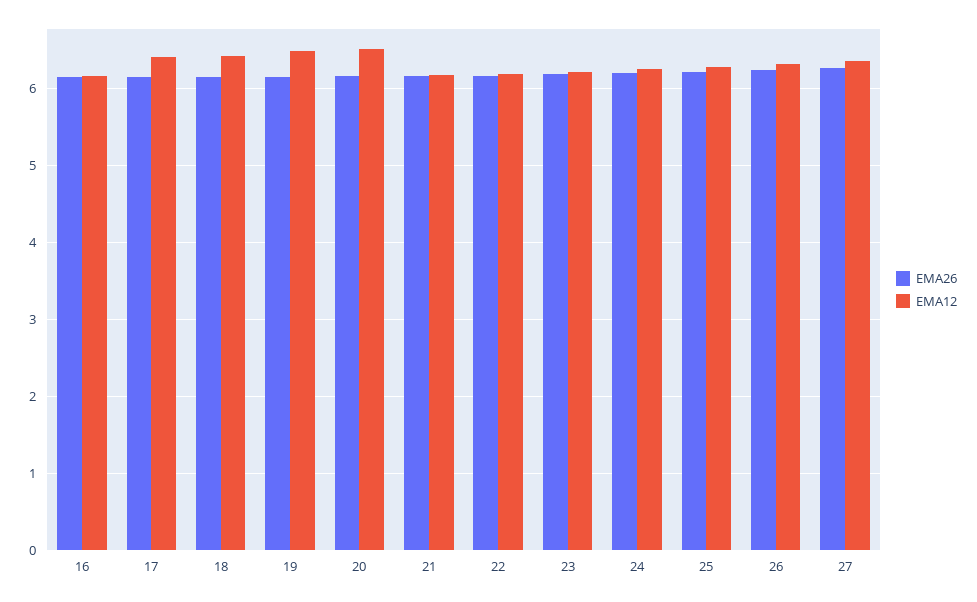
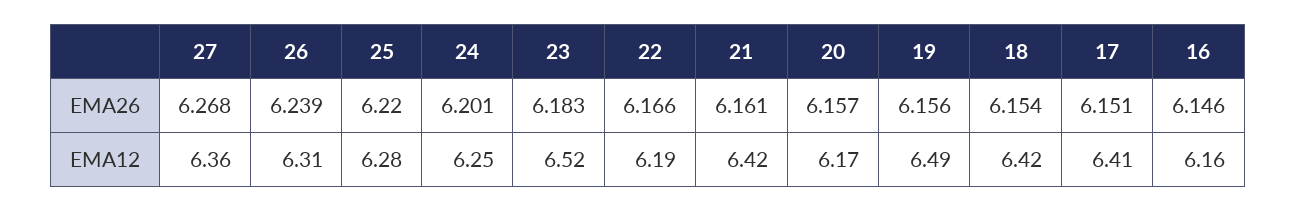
  {
    "EMA26": {
      "16": 6.146,
      "17": 6.151,
      "18": 6.154,
      "19": 6.156,
      "20": 6.157,
      "21": 6.161,
      "22": 6.166,
      "23": 6.183,
      "24": 6.201,
      "25": 6.22,
      "26": 6.239,
      "27": 6.268
    },
    "EMA12": {
      "16": 6.16,
      "17": 6.41,
      "18": 6.42,
      "19": 6.49,
-     "20": 6.5,
+     "20": 6.17,
-     "21": 6.2,
+     "21": 6.42,
      "22": 6.19,
-     "23": 6.2,
+     "23": 6.52,
      "24": 6.25,
      "25": 6.28,
      "26": 6.31,
      "27": 6.36
    }
  }

